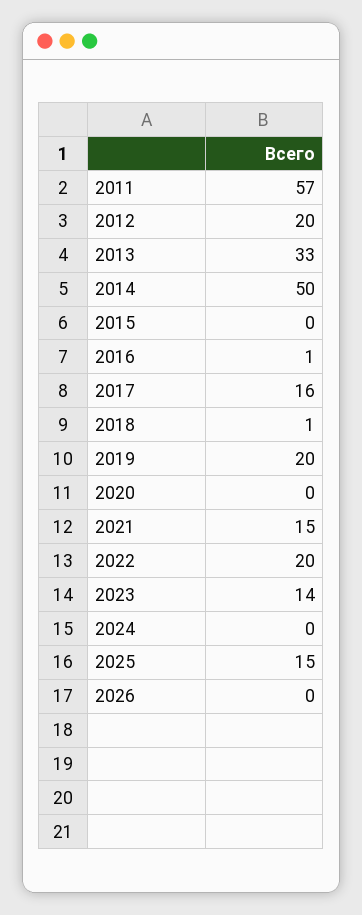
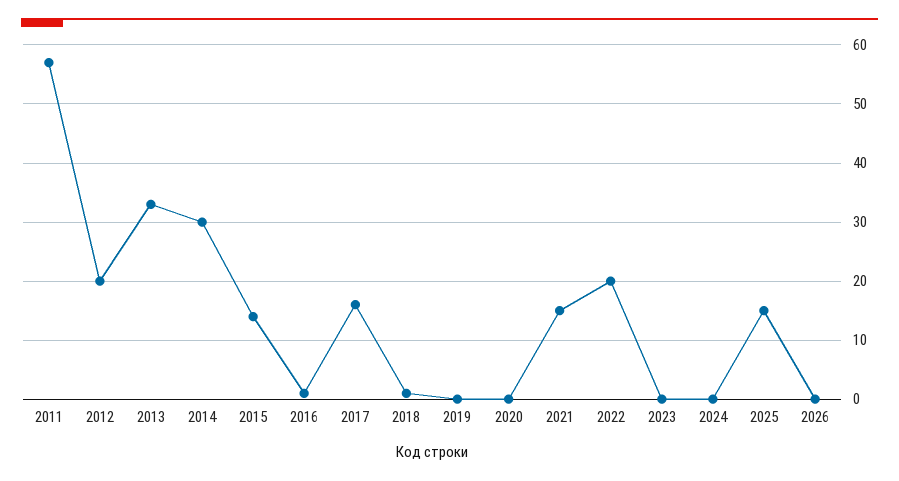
  {
    "2011": 57,
    "2012": 20,
    "2013": 33,
-   "2014": 50,
+   "2014": 30,
-   "2015": 0,
+   "2015": 15,
    "2016": 1,
    "2017": 16,
    "2018": 1,
-   "2019": 20,
+   "2019": 0,
    "2020": 0,
    "2021": 15,
    "2022": 20,
-   "2023": 14,
+   "2023": 0,
    "2024": 0,
    "2025": 15,
    "2026": 0
  }

